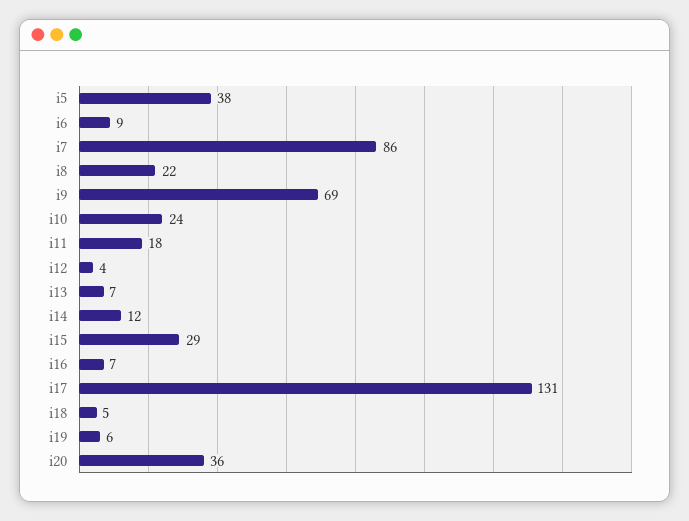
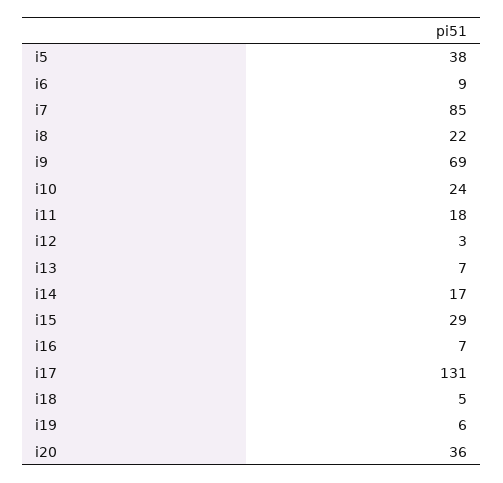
  {
    "i5": 38,
    "i6": 9,
-   "i7": 86,
+   "i7": 85,
    "i8": 22,
    "i9": 69,
    "i10": 24,
    "i11": 18,
-   "i12": 4,
+   "i12": 3,
    "i13": 7,
-   "i14": 12,
+   "i14": 17,
    "i15": 29,
    "i16": 7,
    "i17": 131,
    "i18": 5,
    "i19": 6,
    "i20": 36
  }

